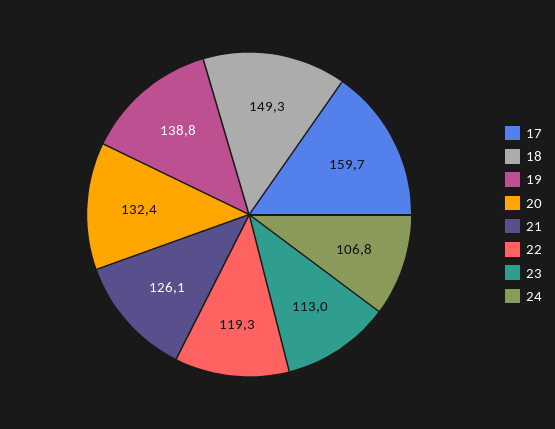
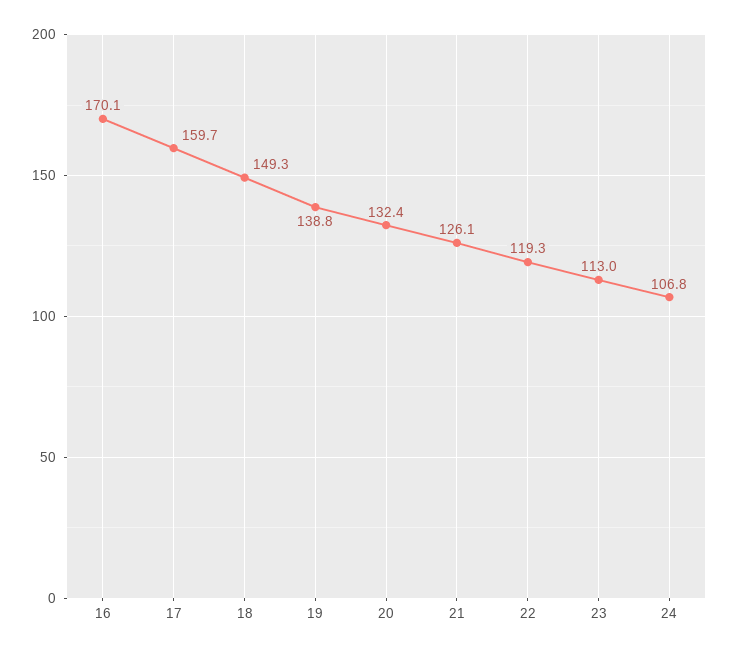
  {
    "17": 159.7,
    "18": 149.3,
    "19": 138.8,
    "20": 132.4,
    "21": 126.1,
    "22": 119.3,
    "23": 113,
-   "24": 106.8
+   "24": 106.8,
+   "16": 170.1
  }

